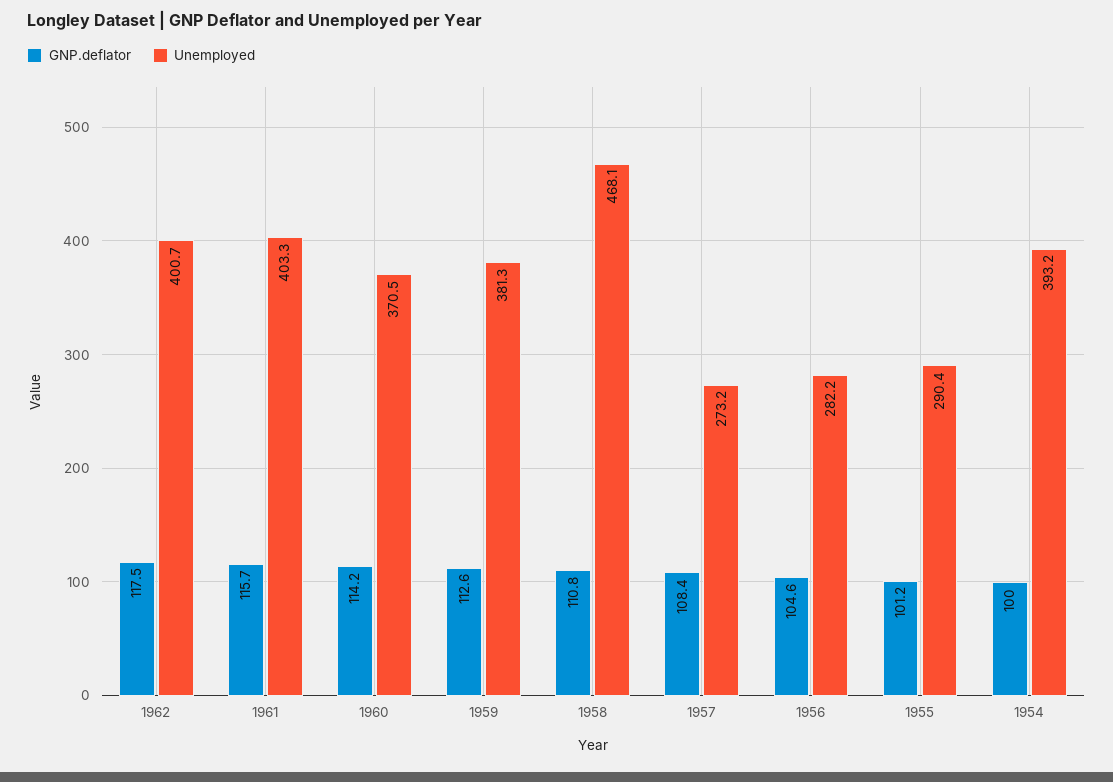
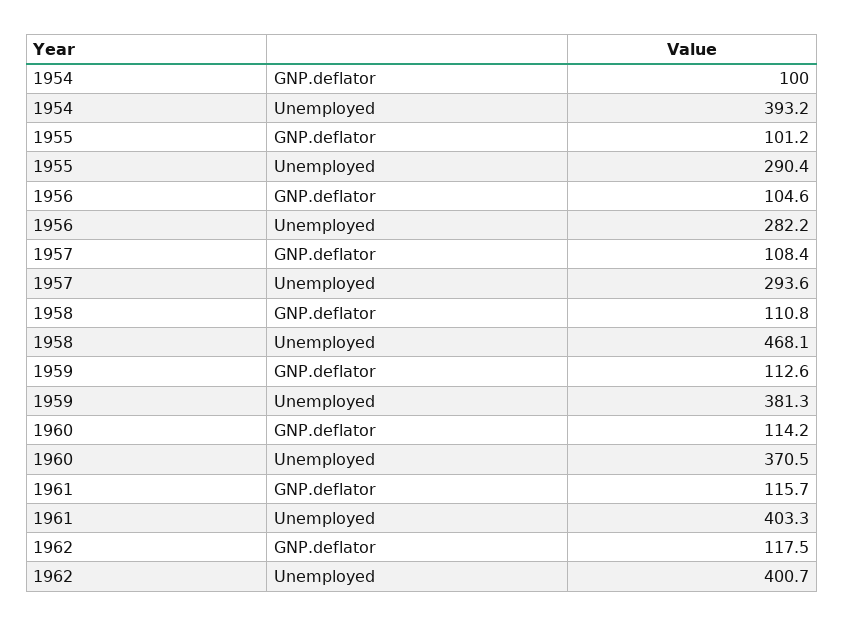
  {
    "GNP.deflator": {
      "1962": 117.5,
      "1961": 115.7,
      "1960": 114.2,
      "1959": 112.6,
      "1958": 110.8,
      "1957": 108.4,
      "1956": 104.6,
      "1955": 101.2,
      "1954": 100
    },
    "Unemployed": {
      "1962": 400.7,
      "1961": 403.3,
      "1960": 370.5,
      "1959": 381.3,
      "1958": 468.1,
-     "1957": 273.2,
+     "1957": 293.6,
      "1956": 282.2,
      "1955": 290.4,
      "1954": 393.2
    }
  }

